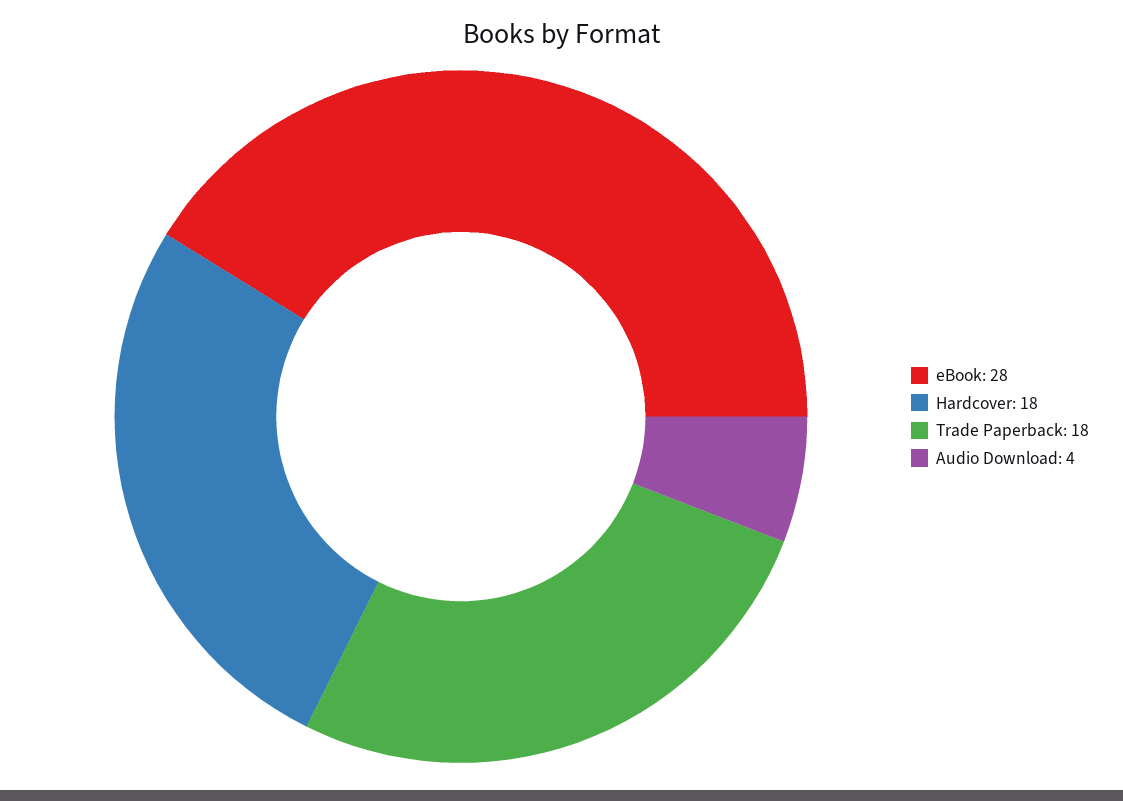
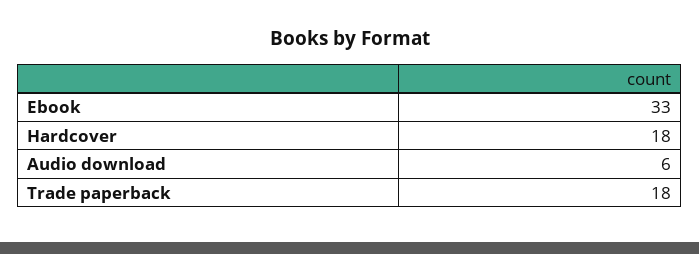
  {
-   "eBook": 28,
+   "eBook": 33,
    "Hardcover": 18,
    "Trade Paperback": 18,
-   "Audio Download": 4
+   "Audio Download": 6
  }

